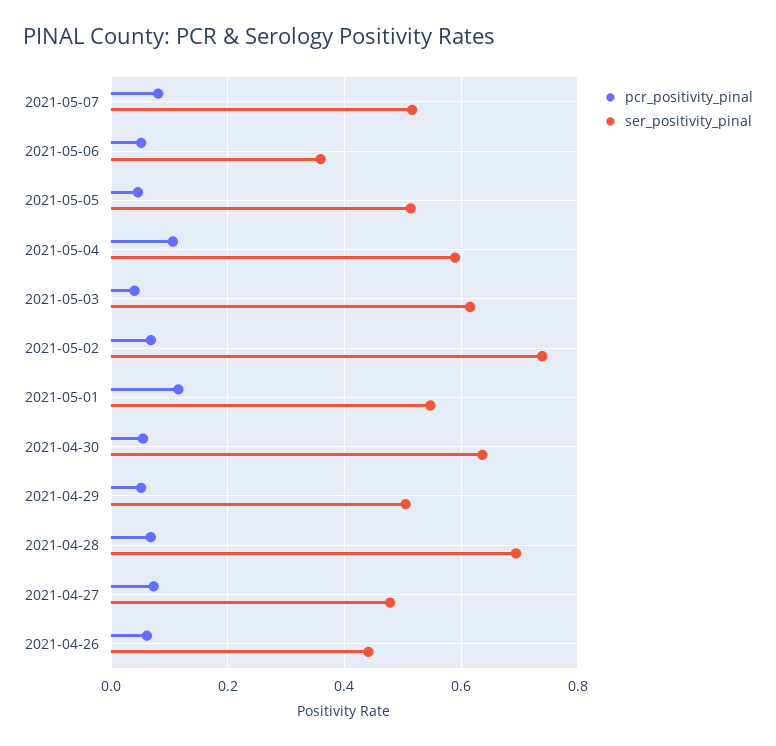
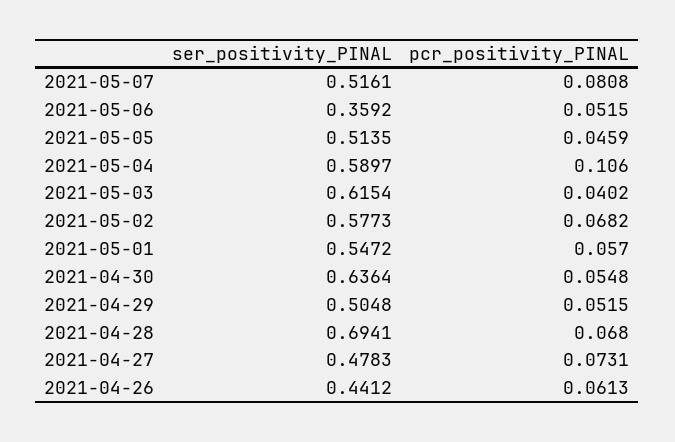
  {
    "pcr_positivity_pinal": {
      "2021-05-07": 0.0808,
      "2021-05-06": 0.0515,
      "2021-05-05": 0.0459,
      "2021-05-04": 0.106,
      "2021-05-03": 0.0402,
      "2021-05-02": 0.0682,
-     "2021-05-01": 0.12,
+     "2021-05-01": 0.057,
      "2021-04-30": 0.0548,
      "2021-04-29": 0.0515,
      "2021-04-28": 0.068,
      "2021-04-27": 0.0731,
      "2021-04-26": 0.0613
    },
    "ser_positivity_pinal": {
      "2021-05-07": 0.5161,
      "2021-05-06": 0.3592,
      "2021-05-05": 0.5135,
      "2021-05-04": 0.5897,
      "2021-05-03": 0.6154,
-     "2021-05-02": 0.74,
+     "2021-05-02": 0.5773,
      "2021-05-01": 0.5472,
      "2021-04-30": 0.6364,
      "2021-04-29": 0.5048,
      "2021-04-28": 0.6941,
      "2021-04-27": 0.4783,
      "2021-04-26": 0.4412
    }
  }

